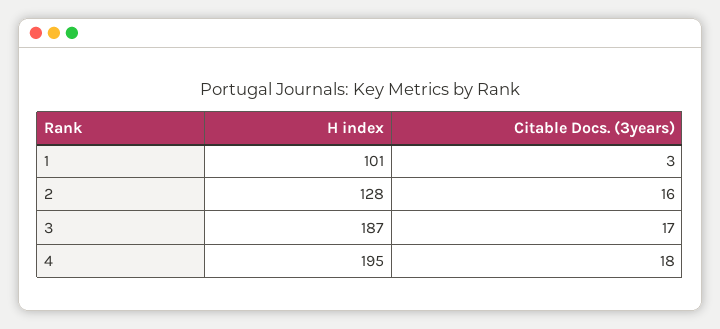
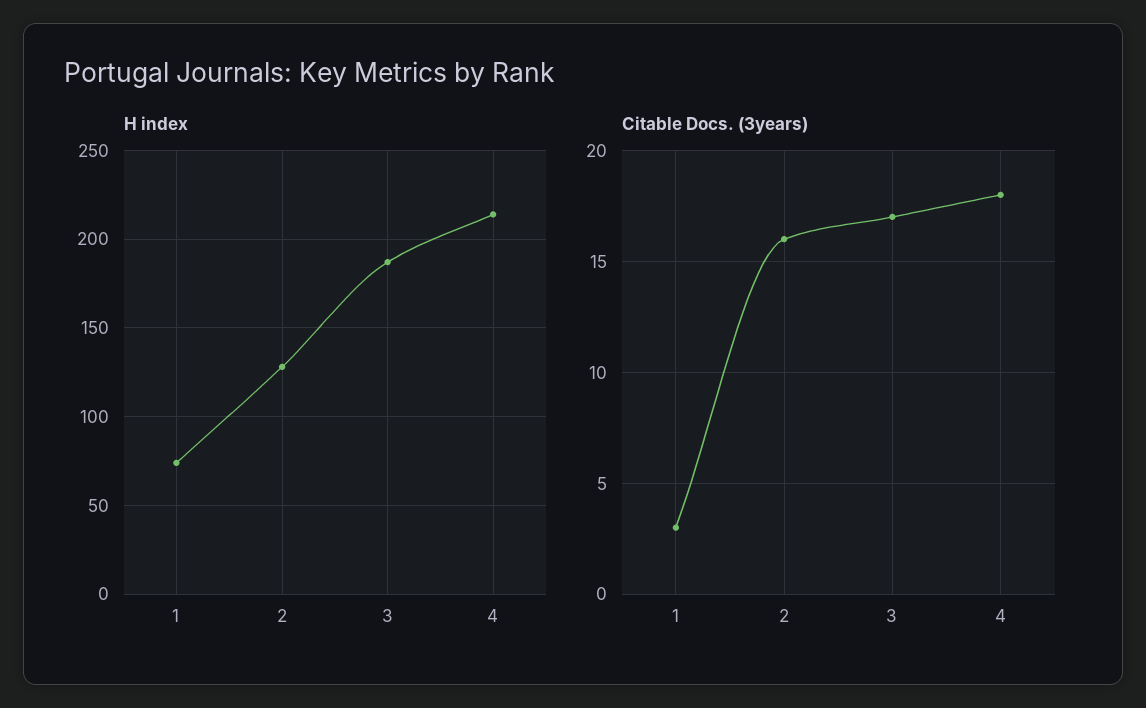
  {
    "H index": {
-     "1": 101,
+     "1": 75,
      "2": 128,
      "3": 187,
-     "4": 195
+     "4": 215
    },
    "Citable Docs. (3years)": {
      "1": 3,
      "2": 16,
      "3": 17,
      "4": 18
    }
  }

